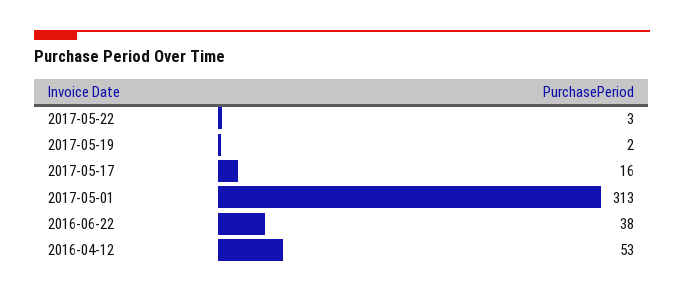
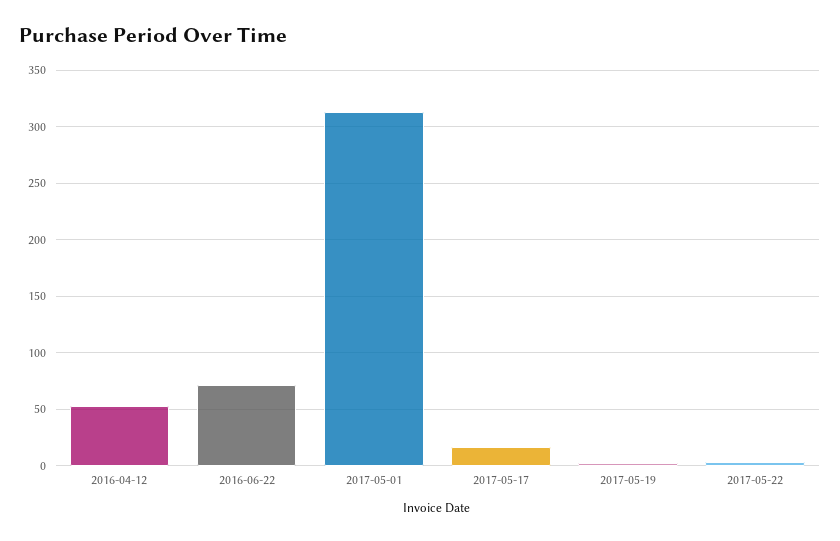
  {
    "2017-05-22": 3,
    "2017-05-19": 2,
    "2017-05-17": 16,
    "2017-05-01": 313,
-   "2016-06-22": 38,
+   "2016-06-22": 70,
    "2016-04-12": 53
  }

